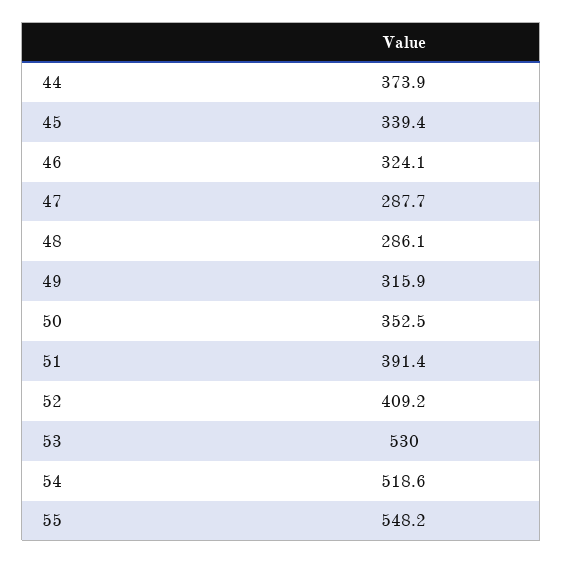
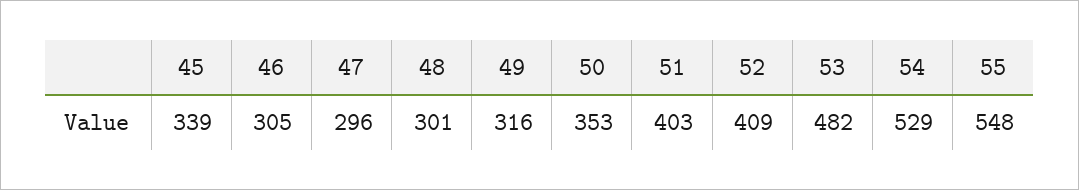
  {
-   "44": 373.9,
    "45": 339.4,
-   "46": 324.1,
+   "46": 305,
-   "47": 287.7,
+   "47": 296,
-   "48": 286.1,
+   "48": 301,
    "49": 315.9,
    "50": 352.5,
-   "51": 391.4,
+   "51": 403,
    "52": 409.2,
-   "53": 530,
+   "53": 482,
-   "54": 518.6,
+   "54": 529,
    "55": 548.2
  }

